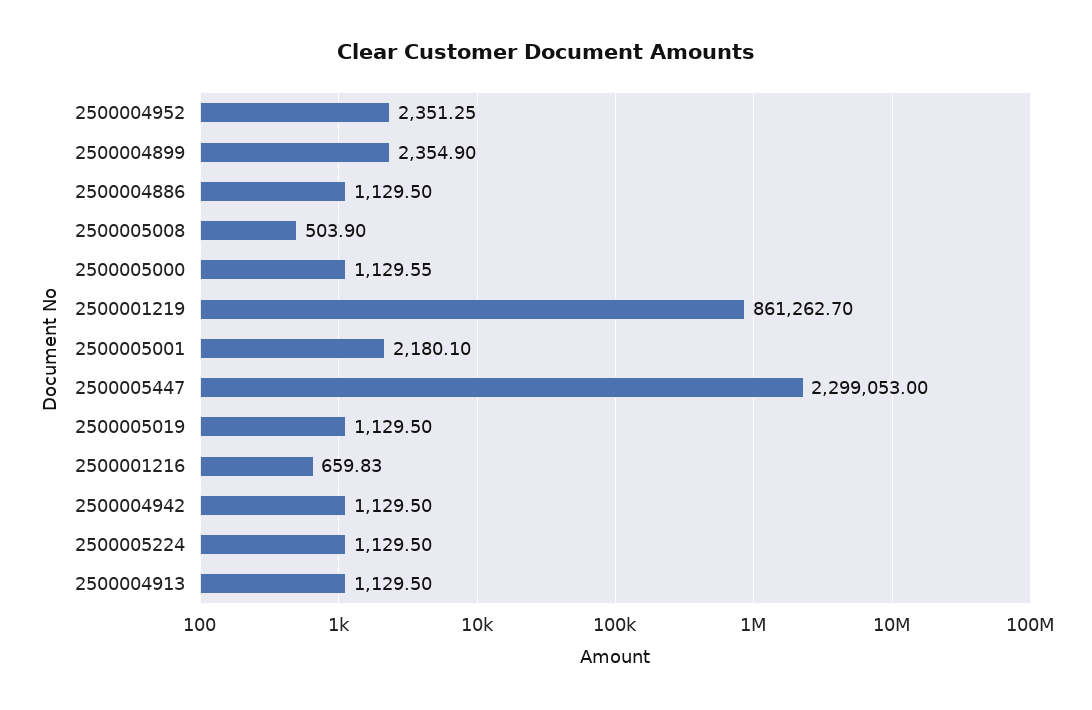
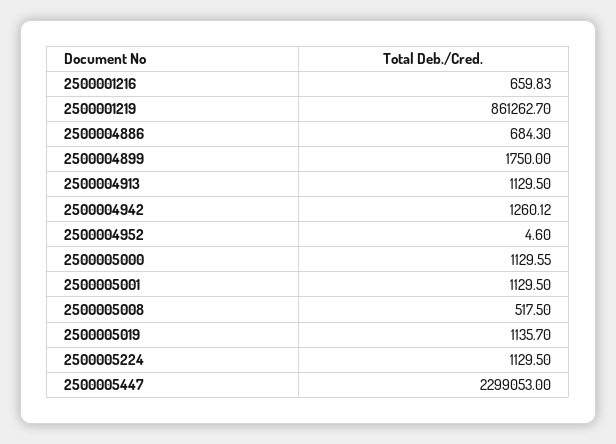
  {
-   "2500004952": 2351.25,
+   "2500004952": 4.6,
-   "2500004899": 2354.9,
+   "2500004899": 1750,
-   "2500004886": 1129.5,
+   "2500004886": 684.3,
-   "2500005008": 503.9,
+   "2500005008": 517.5,
    "2500005000": 1129.55,
    "2500001219": 861262.7,
-   "2500005001": 2180.1,
+   "2500005001": 1129.5,
    "2500005447": 2299053,
-   "2500005019": 1129.5,
+   "2500005019": 1135.7,
    "2500001216": 659.83,
-   "2500004942": 1129.5,
+   "2500004942": 1260.12,
    "2500005224": 1129.5,
    "2500004913": 1129.5
  }

